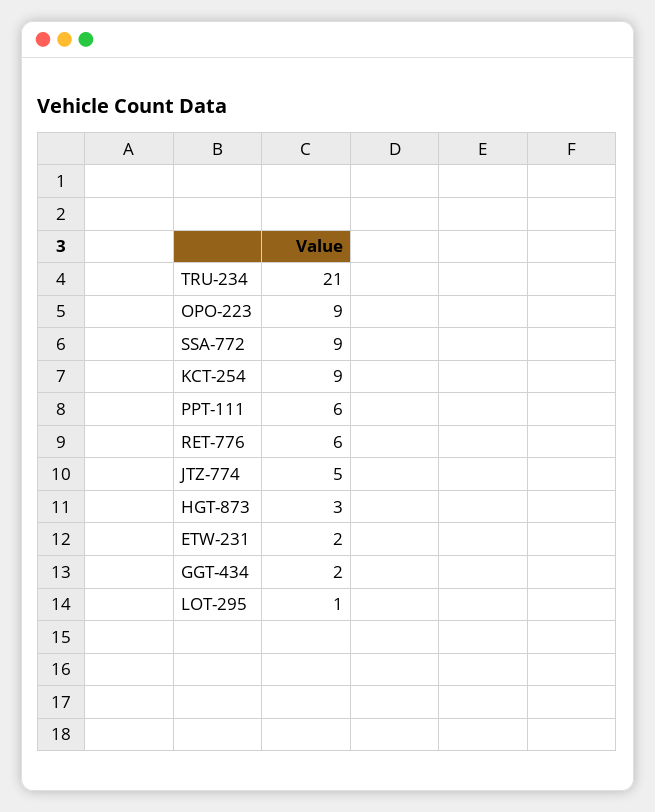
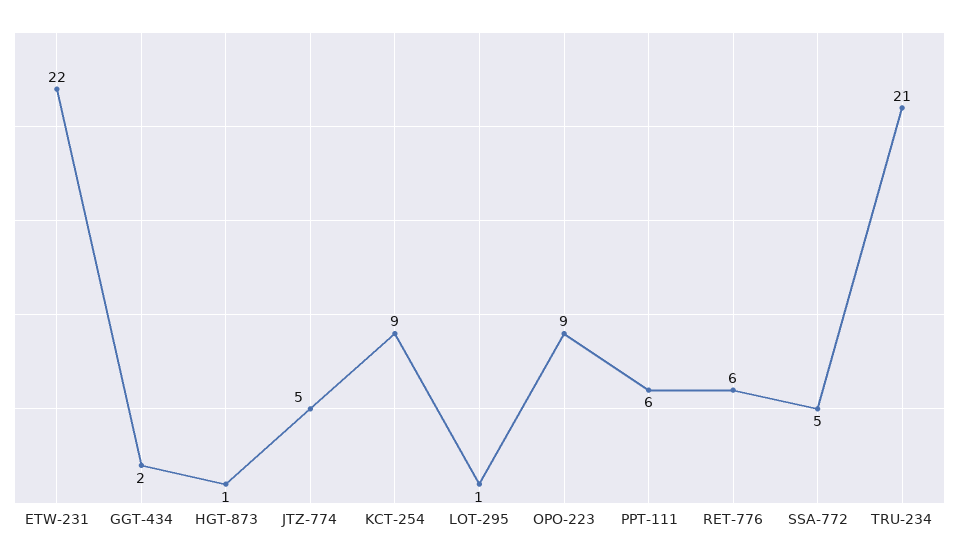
  {
    "TRU-234": 21,
    "OPO-223": 9,
-   "SSA-772": 9,
+   "SSA-772": 5,
    "KCT-254": 9,
    "PPT-111": 6,
    "RET-776": 6,
    "JTZ-774": 5,
-   "HGT-873": 3,
+   "HGT-873": 1,
-   "ETW-231": 2,
+   "ETW-231": 22,
    "GGT-434": 2,
    "LOT-295": 1
  }

